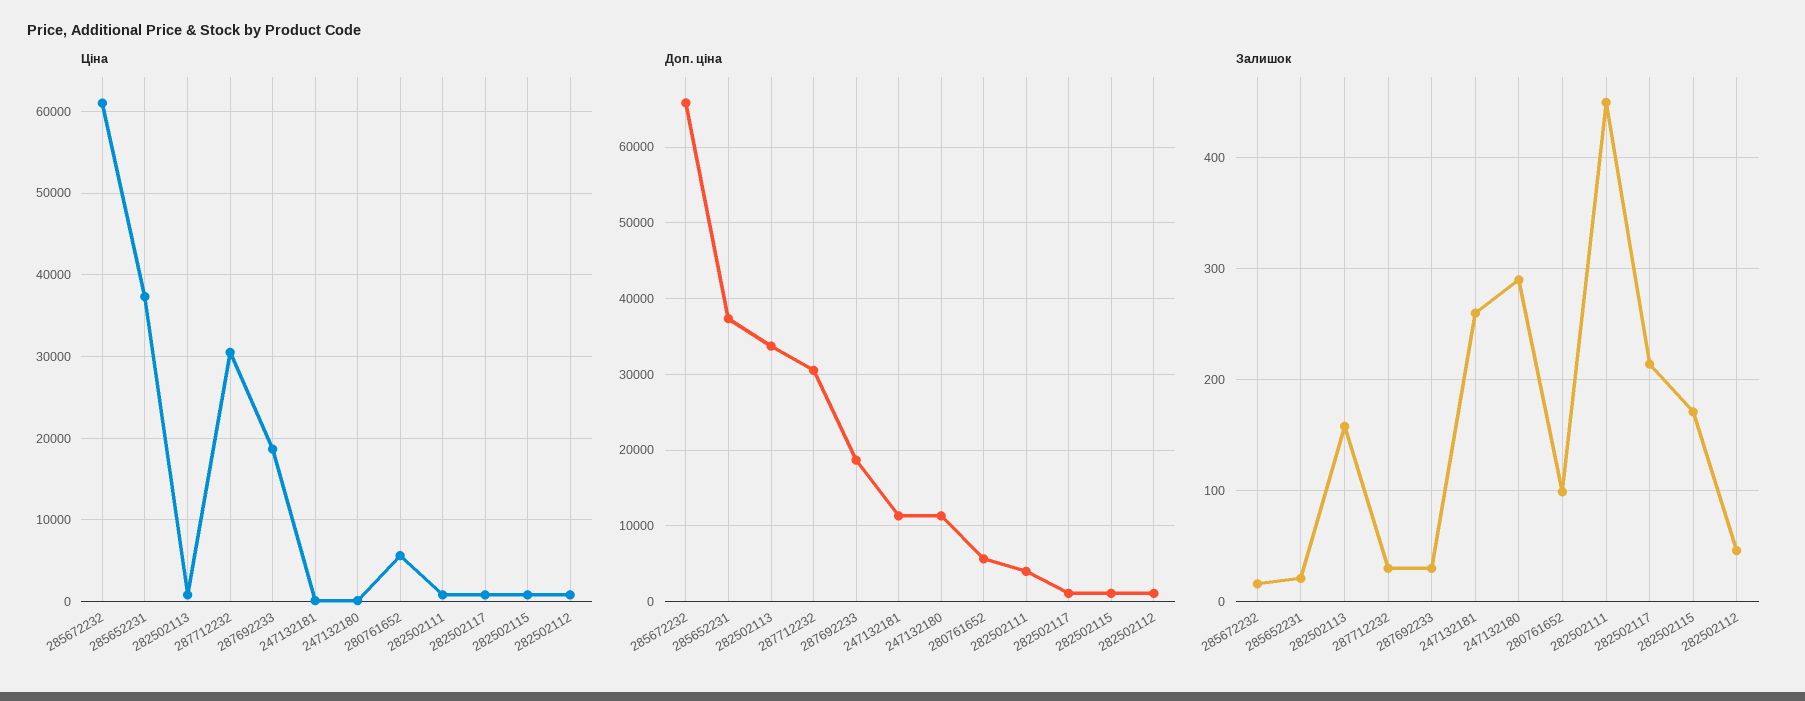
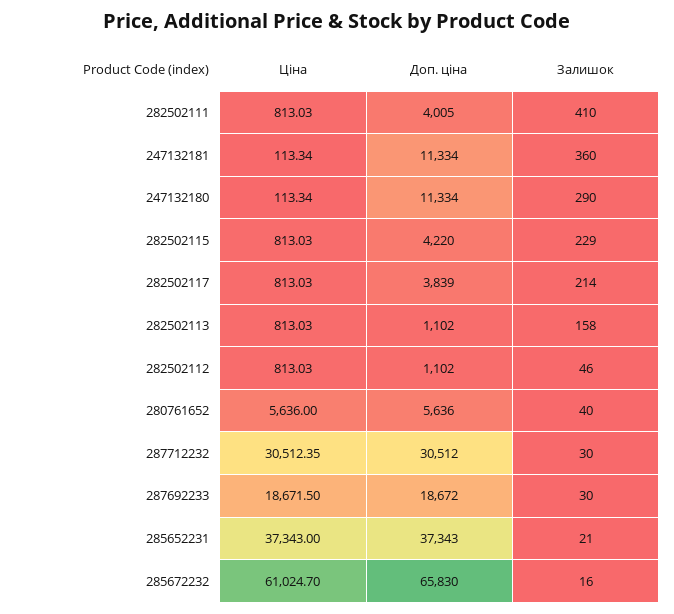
  {
    "Ціна": {
      "285672232": 61024.7,
      "285652231": 37343,
      "282502113": 813.03,
      "287712232": 30512.35,
      "287692233": 18671.5,
      "247132181": 113.34,
      "247132180": 113.34,
      "280761652": 5636,
      "282502111": 813.03,
      "282502117": 813.03,
      "282502115": 813.03,
      "282502112": 813.03
    },
    "Доп. ціна": {
      "285672232": 65830,
      "285652231": 37343,
-     "282502113": 34000,
+     "282502113": 1102,
      "287712232": 30512,
      "287692233": 18672,
      "247132181": 11334,
      "247132180": 11334,
      "280761652": 5636,
      "282502111": 4005,
-     "282502117": 1000,
+     "282502117": 3839,
-     "282502115": 1000,
+     "282502115": 4220,
      "282502112": 1102
    },
    "Залишок": {
      "285672232": 16,
      "285652231": 21,
      "282502113": 158,
      "287712232": 30,
      "287692233": 30,
-     "247132181": 260,
+     "247132181": 360,
      "247132180": 290,
-     "280761652": 100,
+     "280761652": 40,
-     "282502111": 450,
+     "282502111": 410,
      "282502117": 214,
-     "282502115": 170,
+     "282502115": 229,
      "282502112": 46
    }
  }

